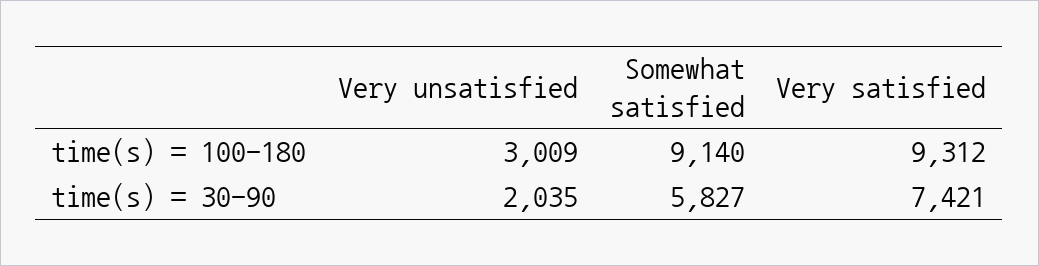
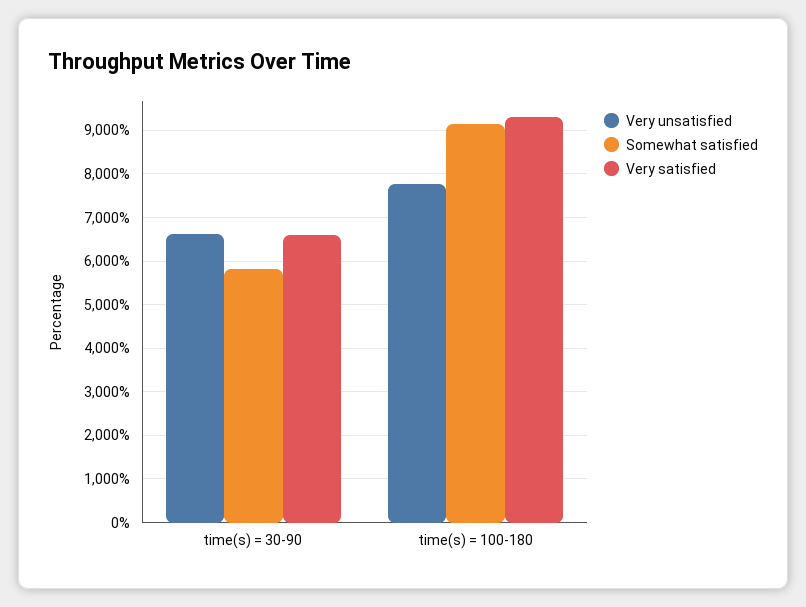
  {
    "Very unsatisfied": {
-     "time(s) = 100-180": 3009,
+     "time(s) = 100-180": 7800,
-     "time(s) = 30-90": 2035
+     "time(s) = 30-90": 6600
    },
    "Somewhat satisfied": {
      "time(s) = 100-180": 9140,
      "time(s) = 30-90": 5827
    },
    "Very satisfied": {
      "time(s) = 100-180": 9312,
-     "time(s) = 30-90": 7421
+     "time(s) = 30-90": 6600
    }
  }

